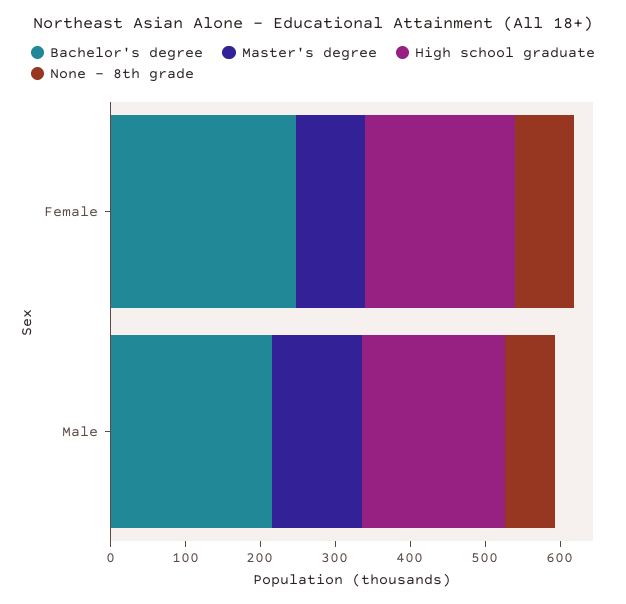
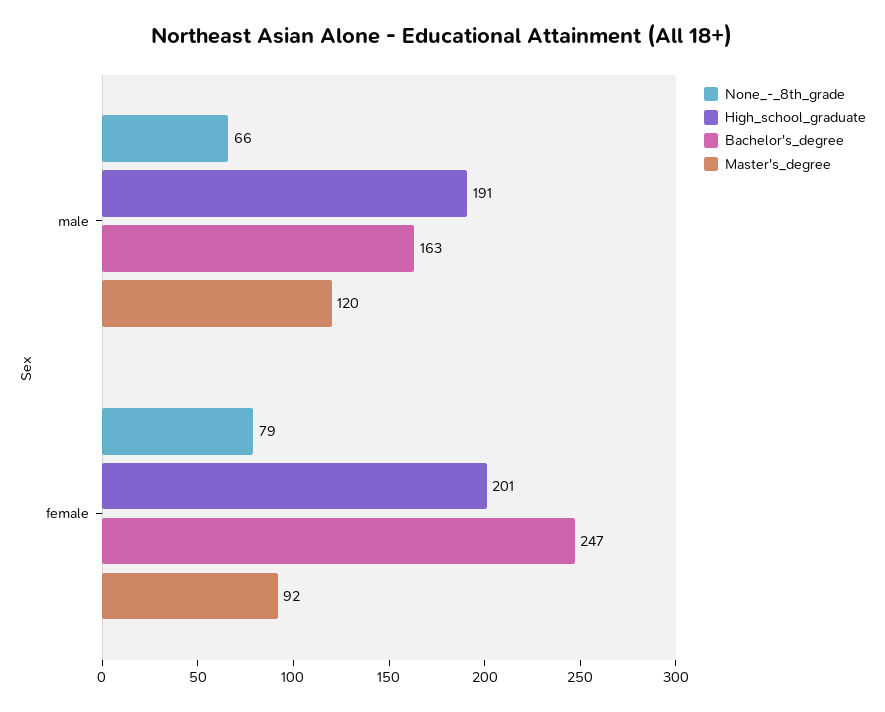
  {
    "Bachelor's degree": {
      "Female": 247,
-     "Male": 220
+     "Male": 163
    },
    "Master's degree": {
      "Female": 92,
      "Male": 120
    },
    "High school graduate": {
      "Female": 201,
      "Male": 191
    },
    "None - 8th grade": {
      "Female": 79,
      "Male": 66
    }
  }

